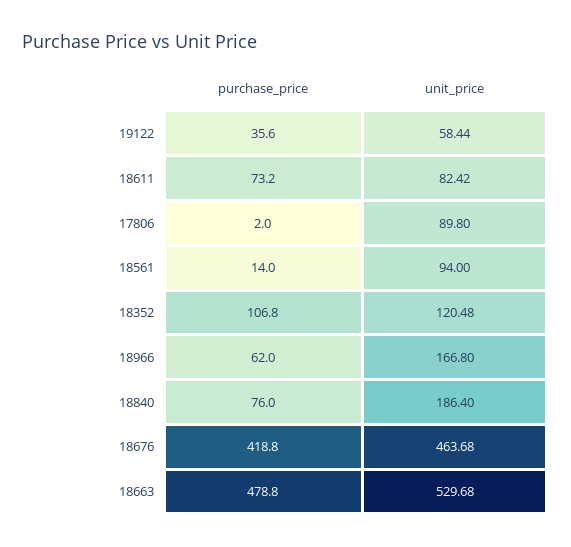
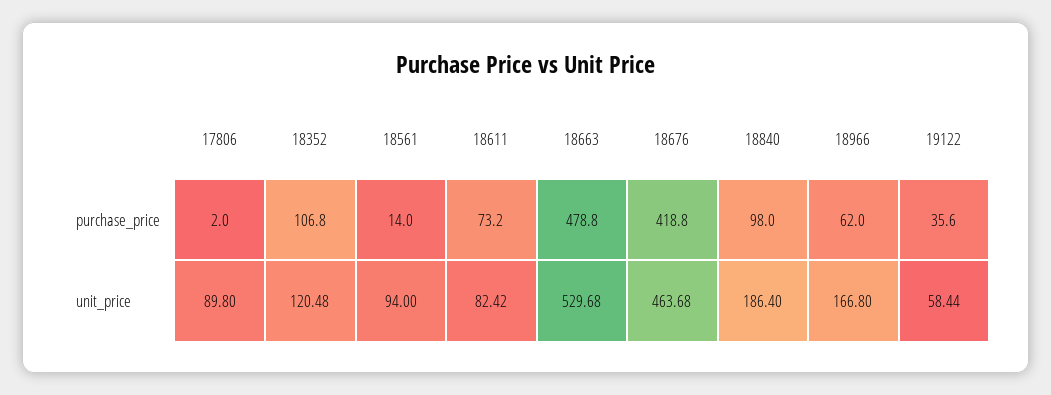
  {
    "purchase_price": {
      "19122": 35.6,
      "18611": 73.2,
      "17806": 2,
      "18561": 14,
      "18352": 106.8,
      "18966": 62,
-     "18840": 76,
+     "18840": 98,
      "18676": 418.8,
      "18663": 478.8
    },
    "unit_price": {
      "19122": 58.44,
      "18611": 82.42,
      "17806": 89.8,
      "18561": 94,
      "18352": 120.48,
      "18966": 166.8,
      "18840": 186.4,
      "18676": 463.68,
      "18663": 529.68
    }
  }

